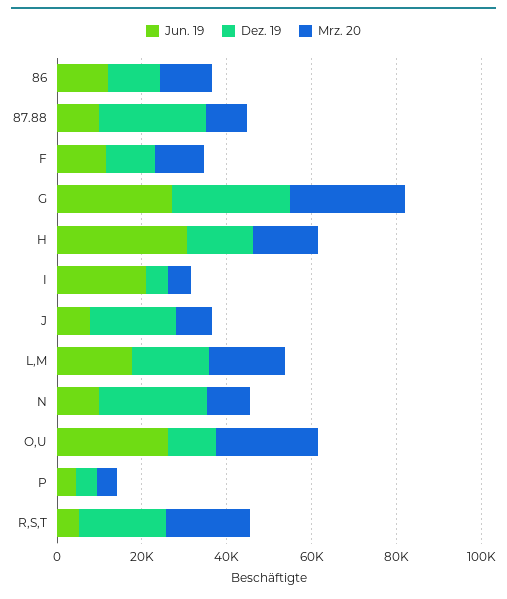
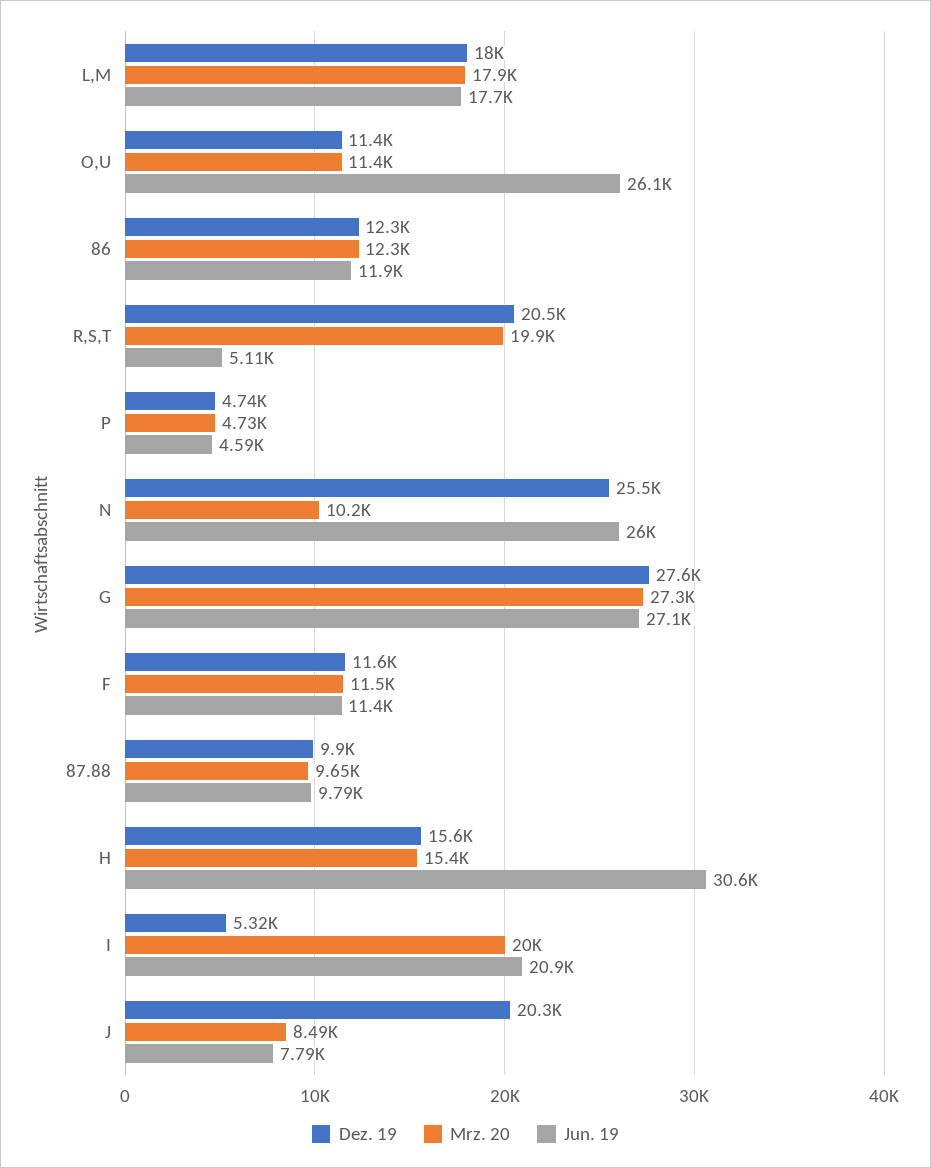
  {
    "Jun. 19": {
      "86": 11900,
      "87.88": 9790,
      "F": 11400,
      "G": 27100,
      "H": 30600,
      "I": 20900,
      "J": 7790,
      "L,M": 17700,
-     "N": 10000,
+     "N": 26000,
      "O,U": 26100,
      "P": 4590,
      "R,S,T": 5110
    },
    "Dez. 19": {
      "86": 12300,
-     "87.88": 25000,
+     "87.88": 9900,
      "F": 11600,
      "G": 27600,
      "H": 15600,
      "I": 5320,
      "J": 20300,
      "L,M": 18000,
      "N": 25500,
      "O,U": 11400,
      "P": 4740,
      "R,S,T": 20500
    },
    "Mrz. 20": {
      "86": 12300,
      "87.88": 9650,
      "F": 11500,
      "G": 27300,
      "H": 15400,
-     "I": 5000,
+     "I": 20000,
      "J": 8490,
      "L,M": 17900,
      "N": 10200,
-     "O,U": 25000,
+     "O,U": 11400,
      "P": 4730,
      "R,S,T": 19900
    }
  }

